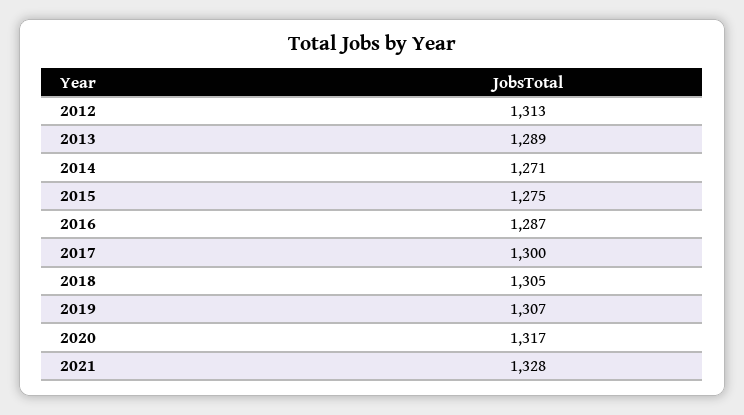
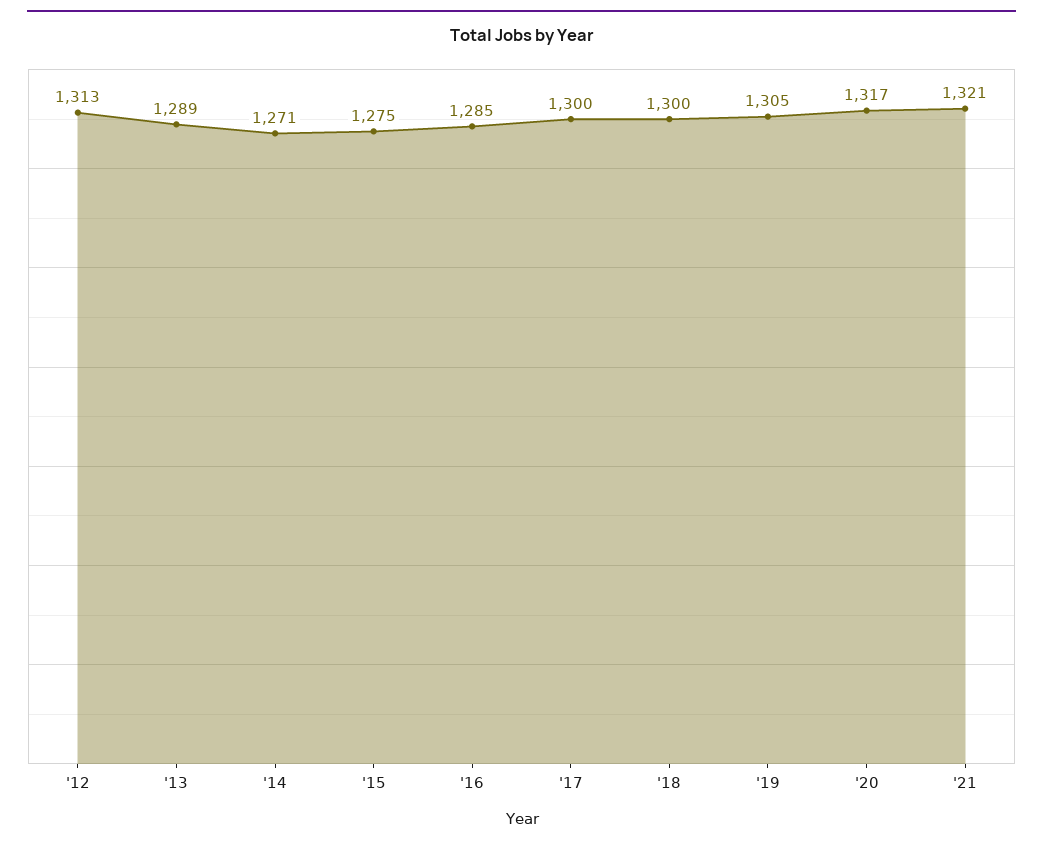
  {
    "2012": 1313,
    "2013": 1289,
    "2014": 1271,
    "2015": 1275,
-   "2016": 1287,
+   "2016": 1285,
    "2017": 1300,
-   "2018": 1305,
+   "2018": 1300,
-   "2019": 1307,
+   "2019": 1305,
    "2020": 1317,
-   "2021": 1328
+   "2021": 1321
  }

